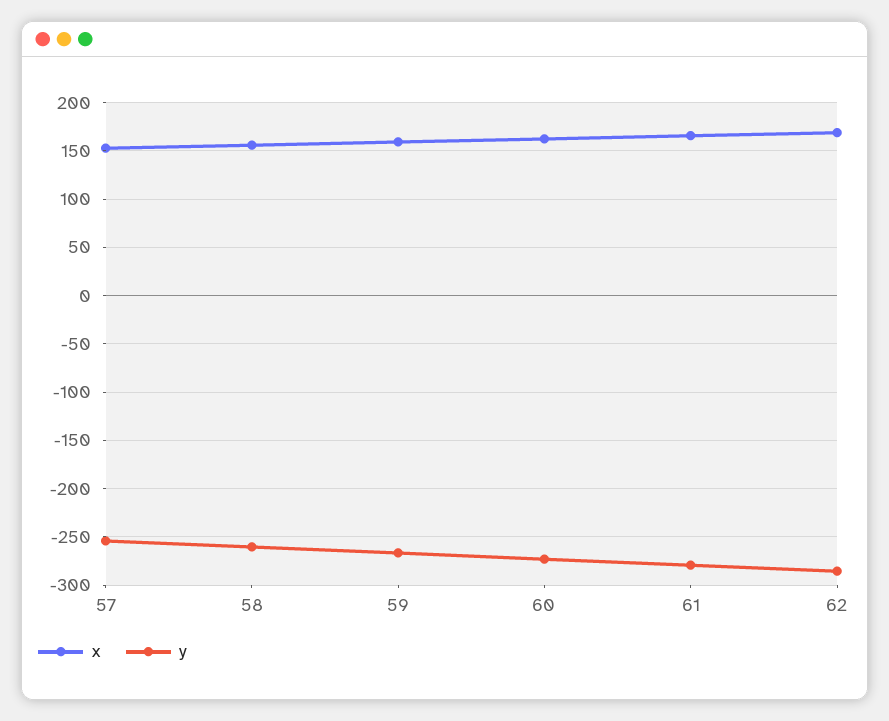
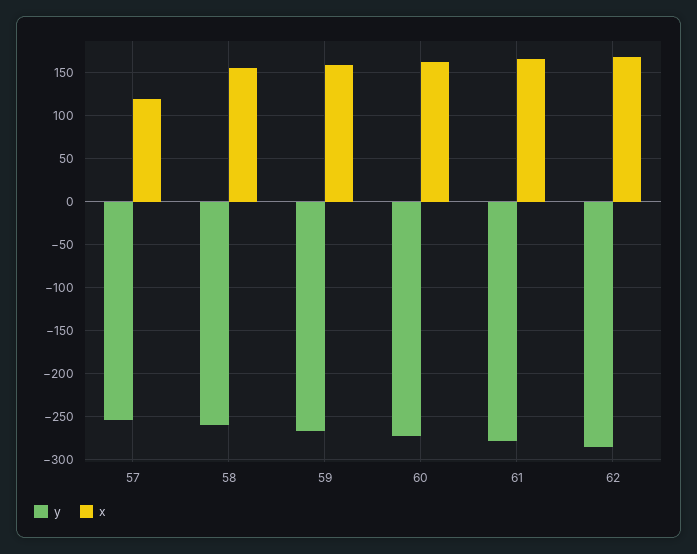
  {
    "x": {
-     "57": 150,
+     "57": 120,
      "58": 160,
      "59": 160,
      "60": 160,
      "61": 170,
      "62": 170
    },
    "y": {
      "57": -250,
      "58": -260,
      "59": -270,
      "60": -270,
      "61": -280,
      "62": -290
    }
  }

